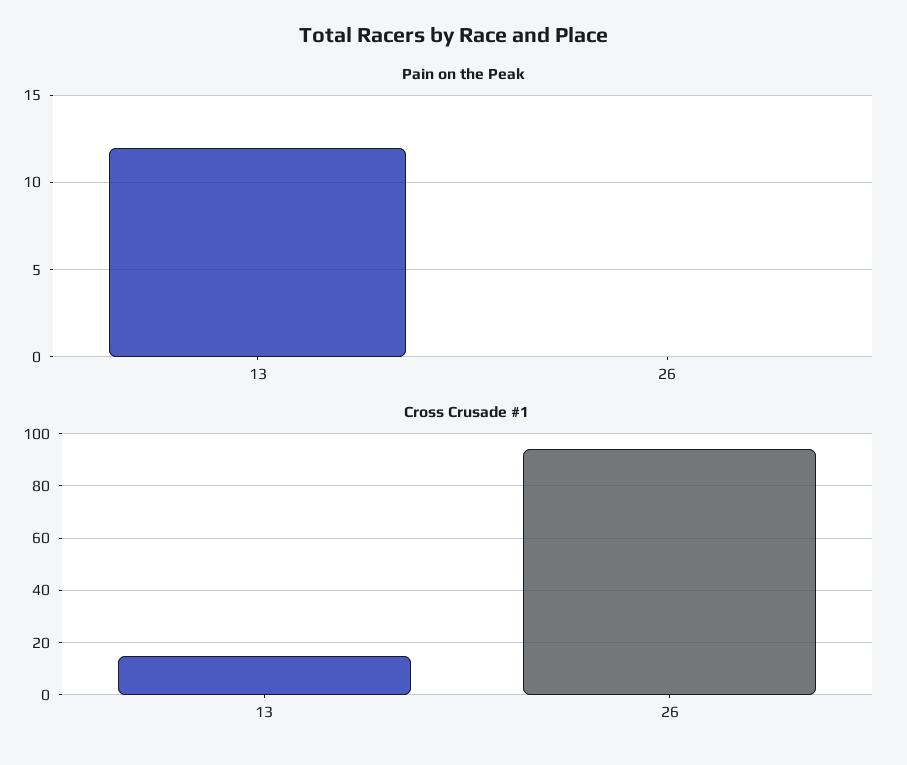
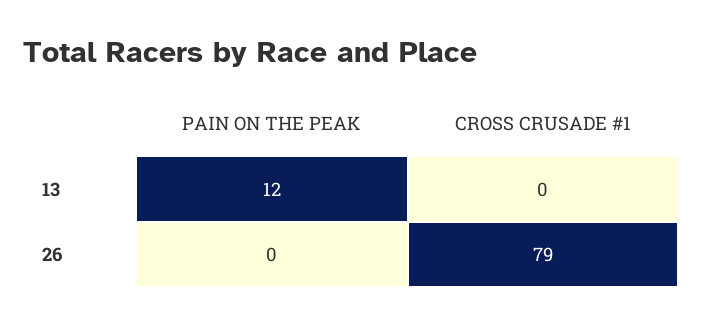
  {
    "Pain on the Peak": {
      "13": 12,
      "26": 0
    },
    "Cross Crusade #1": {
-     "13": 15,
+     "13": 0,
-     "26": 95
+     "26": 79
    }
  }

